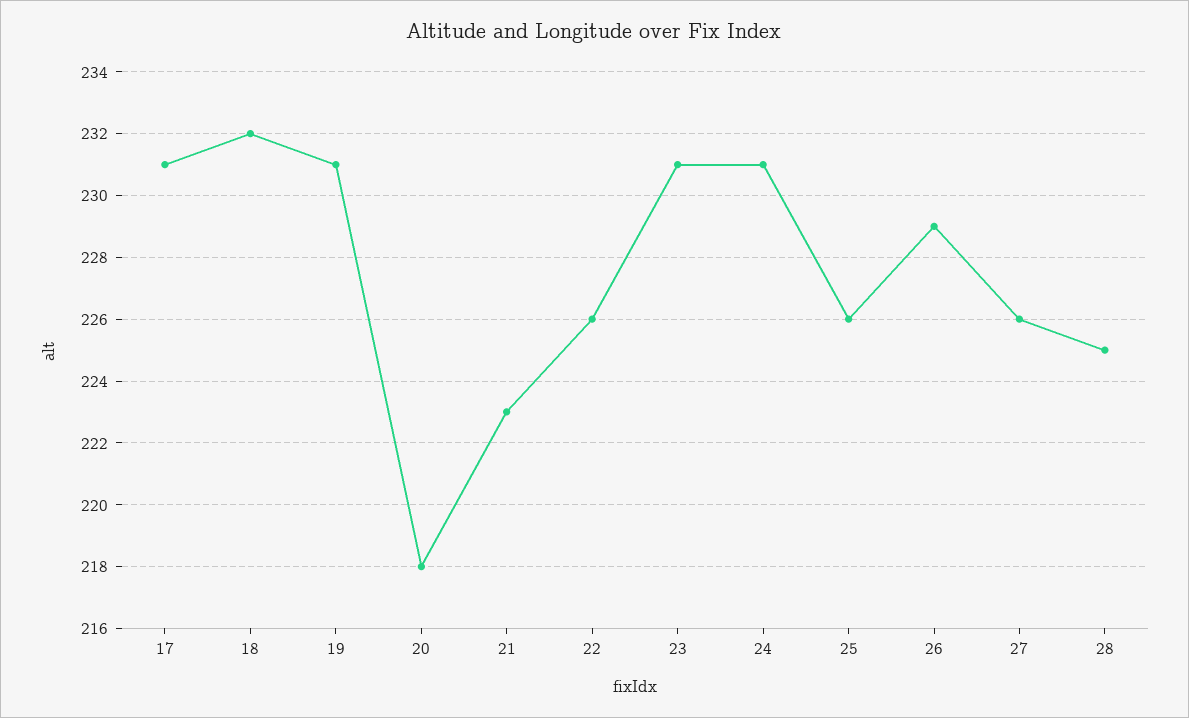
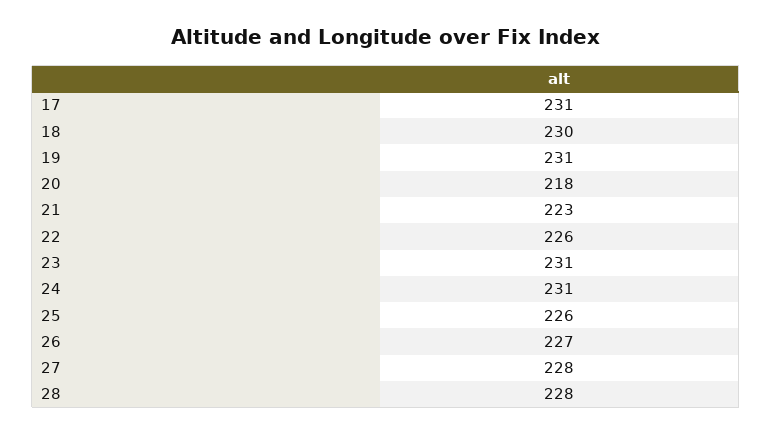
  {
    "17": 231,
-   "18": 232,
+   "18": 230,
    "19": 231,
    "20": 218,
    "21": 223,
    "22": 226,
    "23": 231,
    "24": 231,
    "25": 226,
-   "26": 229,
+   "26": 227,
-   "27": 226,
+   "27": 228,
-   "28": 225
+   "28": 228
  }

